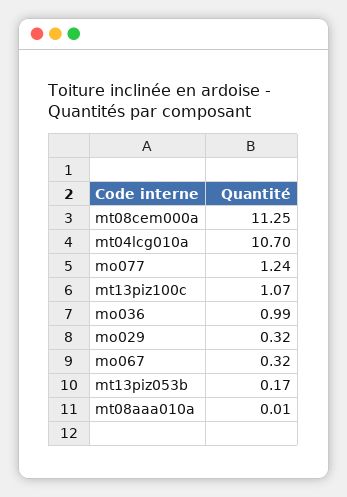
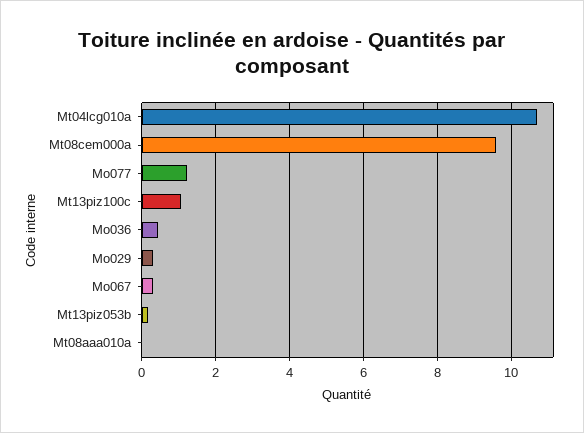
  {
-   "mt08cem000a": 11.25,
+   "mt08cem000a": 9.6,
    "mt04lcg010a": 10.7,
    "mo077": 1.24,
    "mt13piz100c": 1.07,
-   "mo036": 0.99,
+   "mo036": 0.4,
    "mo029": 0.32,
    "mo067": 0.32,
    "mt13piz053b": 0.17,
    "mt08aaa010a": 0.01
  }

